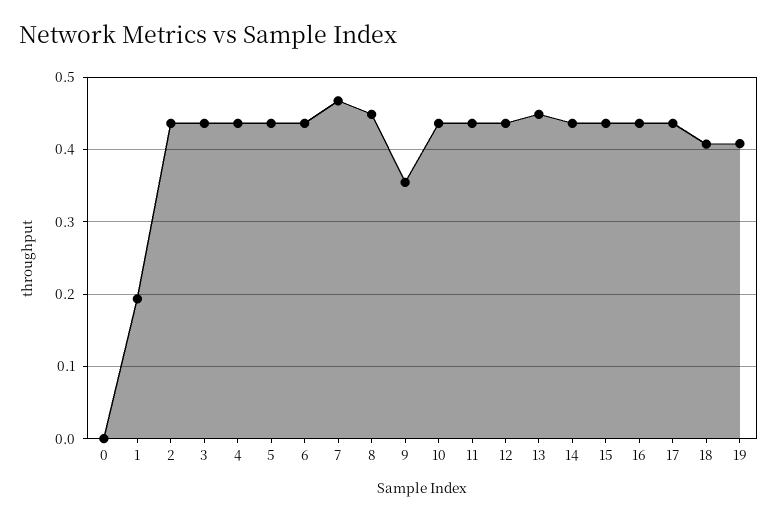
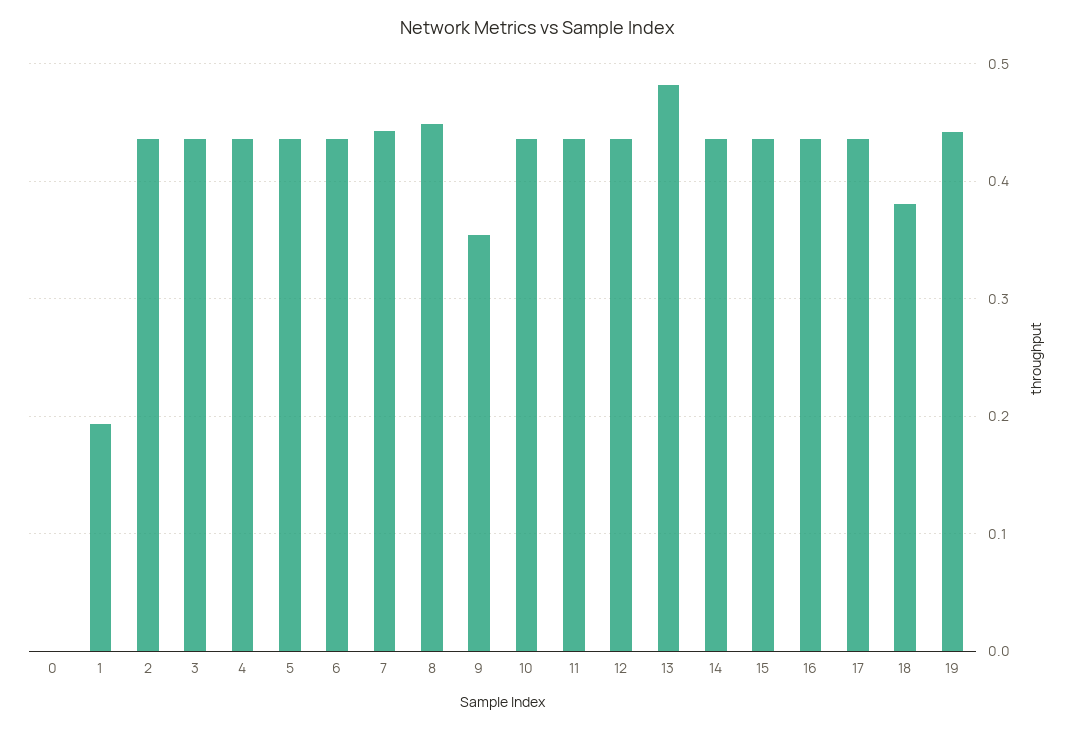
  {
    "0": 0,
    "1": 0.19,
    "2": 0.44,
    "3": 0.44,
    "4": 0.44,
    "5": 0.44,
    "6": 0.44,
-   "7": 0.47,
+   "7": 0.44,
    "8": 0.45,
    "9": 0.35,
    "10": 0.44,
    "11": 0.44,
    "12": 0.44,
-   "13": 0.45,
+   "13": 0.48,
    "14": 0.44,
    "15": 0.44,
    "16": 0.44,
    "17": 0.44,
-   "18": 0.41,
+   "18": 0.38,
-   "19": 0.41
+   "19": 0.44
  }

